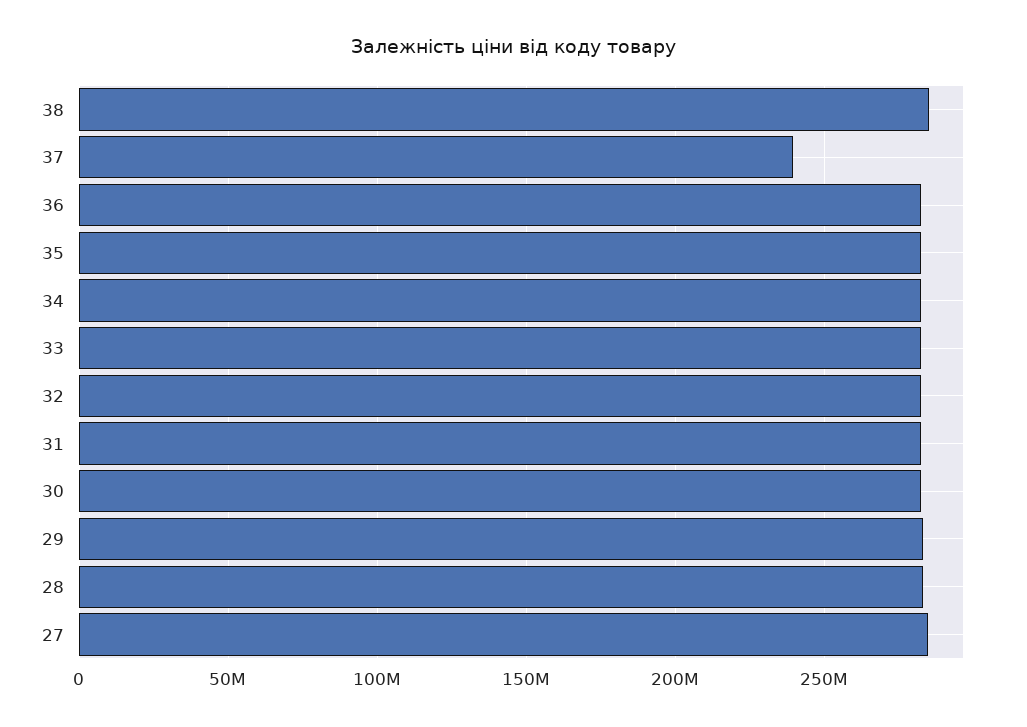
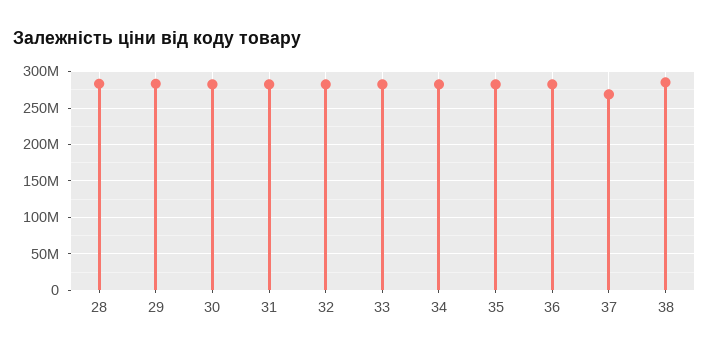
  {
    "38": 285000000,
-   "37": 240000000,
+   "37": 270000000,
    "36": 285000000,
    "35": 285000000,
    "34": 285000000,
    "33": 285000000,
    "32": 285000000,
    "31": 285000000,
    "30": 285000000,
    "29": 285000000,
-   "28": 285000000,
+   "28": 285000000
-   "27": 285000000
  }

